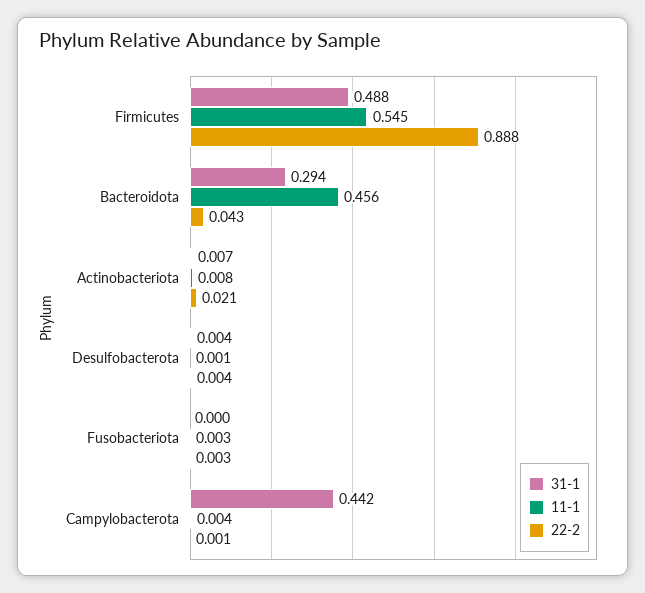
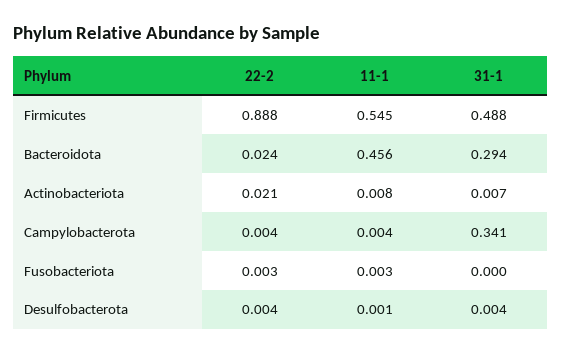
  {
    "31-1": {
      "Firmicutes": 0.488,
      "Bacteroidota": 0.294,
      "Actinobacteriota": 0.007,
      "Desulfobacterota": 0.004,
      "Fusobacteriota": 0,
-     "Campylobacterota": 0.442
+     "Campylobacterota": 0.341
    },
    "11-1": {
      "Firmicutes": 0.545,
      "Bacteroidota": 0.456,
      "Actinobacteriota": 0.008,
      "Desulfobacterota": 0.001,
      "Fusobacteriota": 0.003,
      "Campylobacterota": 0.004
    },
    "22-2": {
      "Firmicutes": 0.888,
-     "Bacteroidota": 0.043,
+     "Bacteroidota": 0.024,
      "Actinobacteriota": 0.021,
      "Desulfobacterota": 0.004,
      "Fusobacteriota": 0.003,
-     "Campylobacterota": 0.001
+     "Campylobacterota": 0.004
    }
  }

